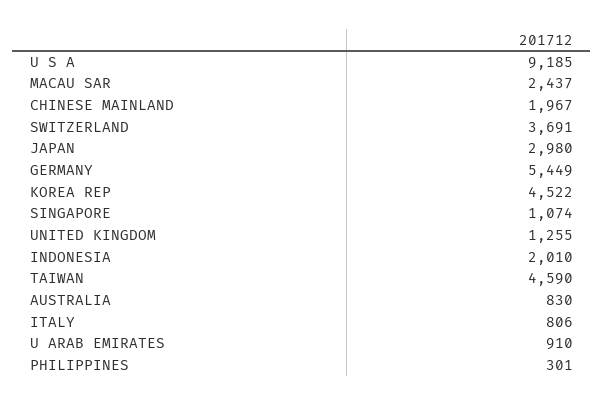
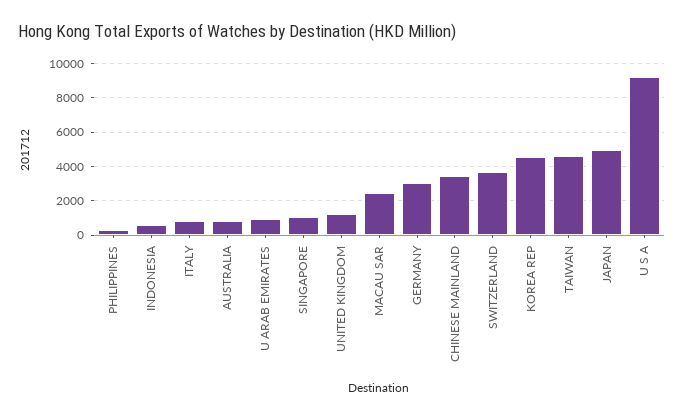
  {
    "U S A": 9185,
    "MACAU SAR": 2437,
-   "CHINESE MAINLAND": 1967,
+   "CHINESE MAINLAND": 3500,
    "SWITZERLAND": 3691,
-   "JAPAN": 2980,
+   "JAPAN": 5000,
-   "GERMANY": 5449,
+   "GERMANY": 3000,
    "KOREA REP": 4522,
    "SINGAPORE": 1074,
    "UNITED KINGDOM": 1255,
-   "INDONESIA": 2010,
+   "INDONESIA": 500,
    "TAIWAN": 4590,
    "AUSTRALIA": 830,
    "ITALY": 806,
    "U ARAB EMIRATES": 910,
    "PHILIPPINES": 301
  }

